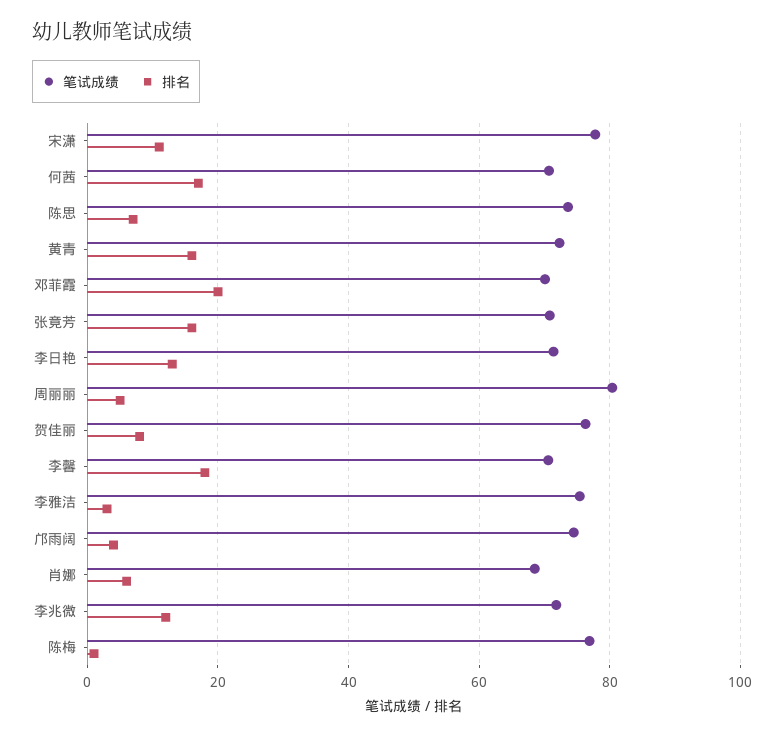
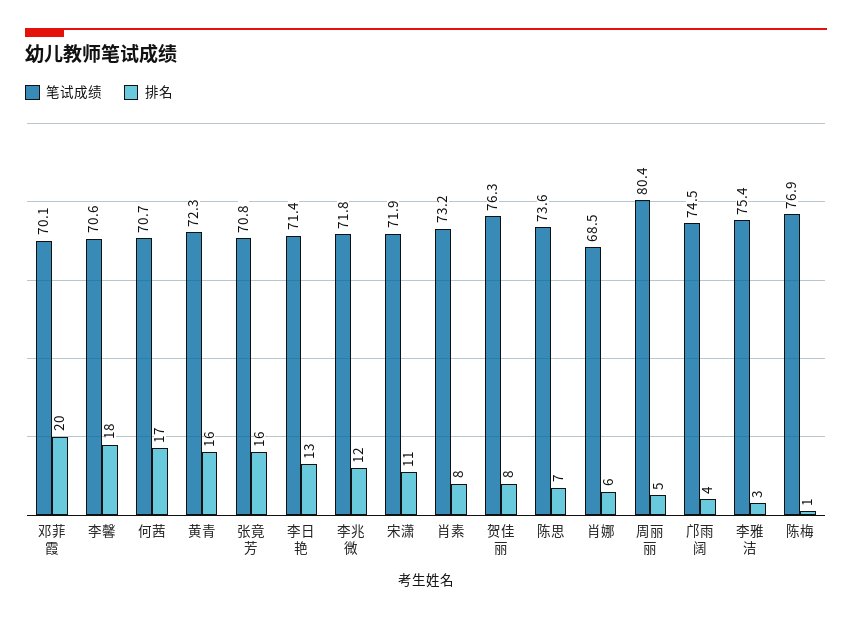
  {
    "笔试成绩": {
-     "宋潇": 78,
+     "宋潇": 71.9,
      "何茜": 70.7,
      "陈思": 73.6,
      "黄青": 72.3,
      "邓菲霞": 70.1,
      "张竟芳": 70.8,
      "李日艳": 71.4,
      "周丽丽": 80.4,
      "贺佳丽": 76.3,
      "李馨": 70.6,
      "李雅洁": 75.4,
      "邝雨阔": 74.5,
      "肖娜": 68.5,
      "李兆微": 71.8,
-     "陈梅": 76.9
+     "陈梅": 76.9,
+     "肖素": 73.2
    },
    "排名": {
      "宋潇": 11,
      "何茜": 17,
      "陈思": 7,
      "黄青": 16,
      "邓菲霞": 20,
      "张竟芳": 16,
      "李日艳": 13,
      "周丽丽": 5,
      "贺佳丽": 8,
      "李馨": 18,
      "李雅洁": 3,
      "邝雨阔": 4,
      "肖娜": 6,
      "李兆微": 12,
-     "陈梅": 1
+     "陈梅": 1,
+     "肖素": 8
    }
  }

